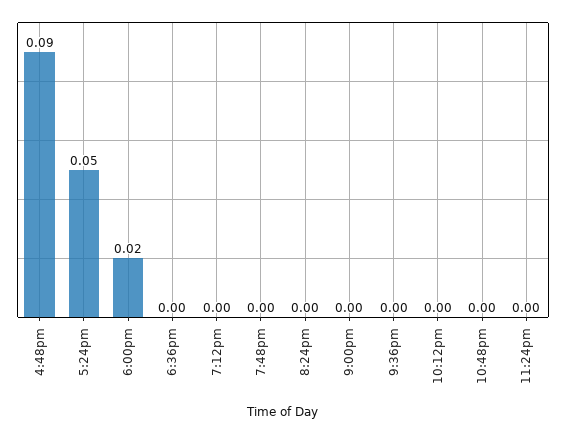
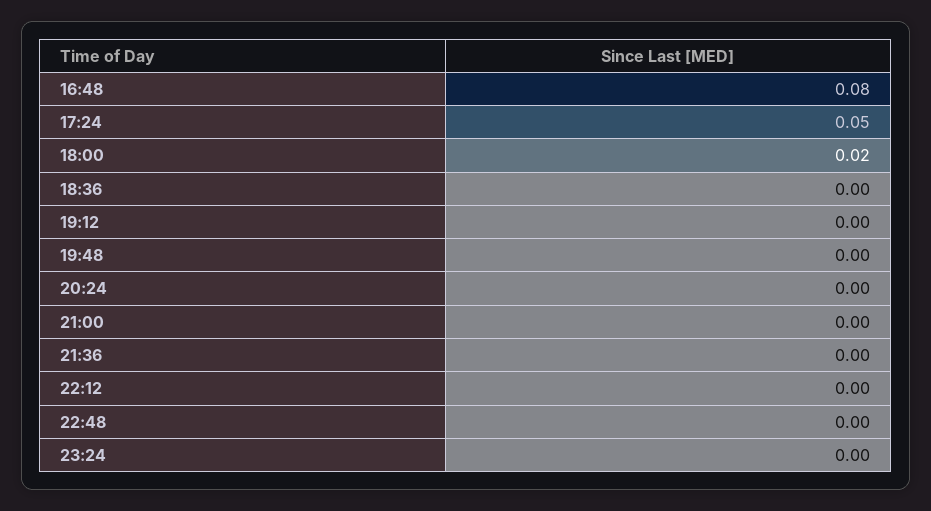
  {
-   "4:48pm": 0.09,
+   "4:48pm": 0.08,
    "5:24pm": 0.05,
    "6:00pm": 0.02,
    "6:36pm": 0,
    "7:12pm": 0,
    "7:48pm": 0,
    "8:24pm": 0,
    "9:00pm": 0,
    "9:36pm": 0,
    "10:12pm": 0,
    "10:48pm": 0,
    "11:24pm": 0
  }

